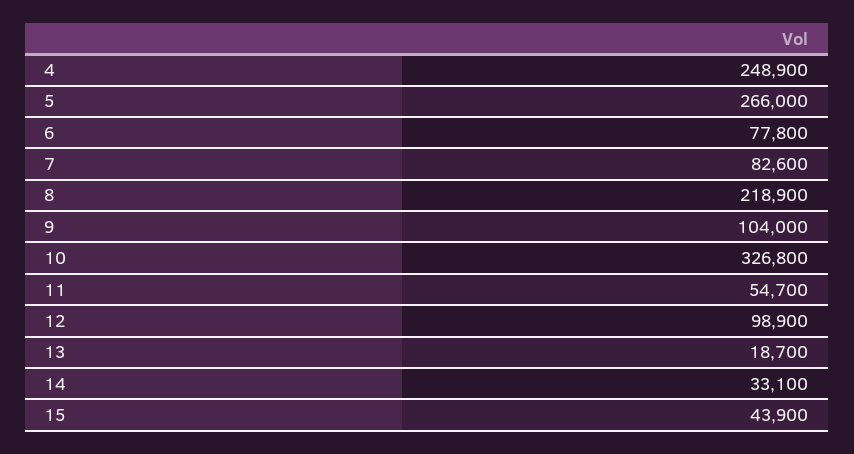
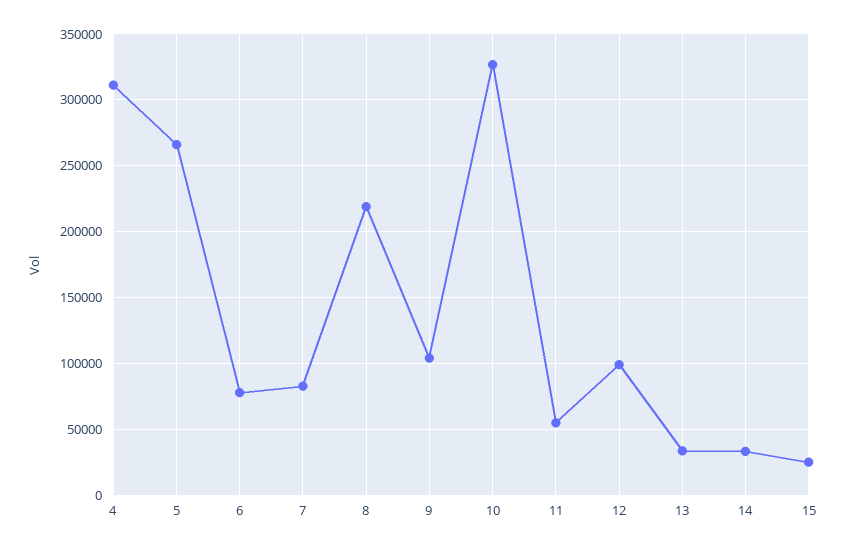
  {
-   "4": 248900,
+   "4": 310000,
    "5": 266000,
    "6": 77800,
    "7": 82600,
    "8": 218900,
    "9": 104000,
    "10": 326800,
    "11": 54700,
    "12": 98900,
-   "13": 18700,
+   "13": 35000,
    "14": 33100,
-   "15": 43900
+   "15": 25000
  }

